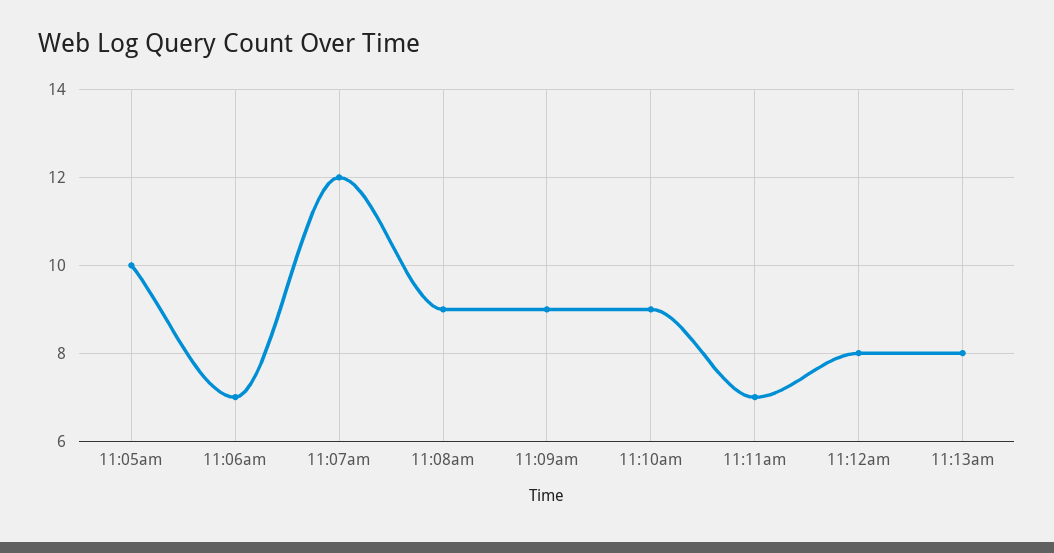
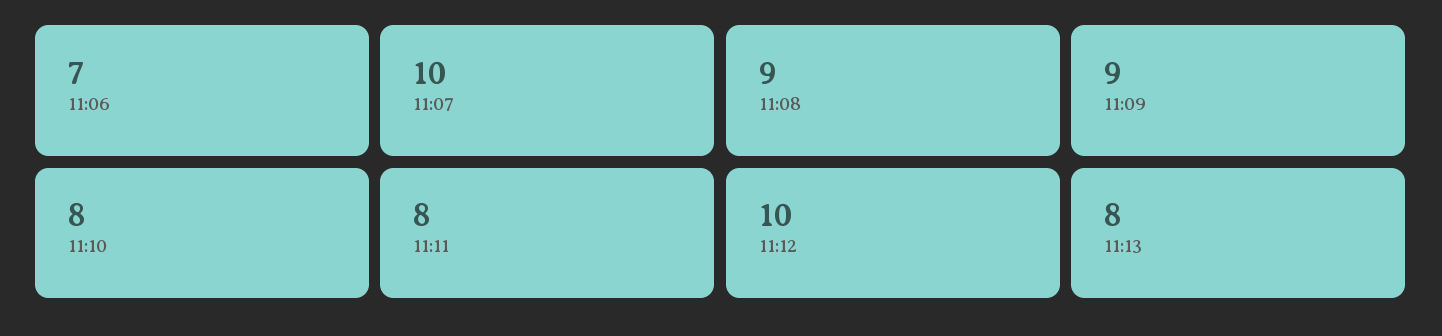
  {
-   "11:05am": 10,
    "11:06am": 7,
-   "11:07am": 12,
+   "11:07am": 10,
    "11:08am": 9,
    "11:09am": 9,
-   "11:10am": 9,
+   "11:10am": 8,
-   "11:11am": 7,
+   "11:11am": 8,
-   "11:12am": 8,
+   "11:12am": 10,
    "11:13am": 8
  }

